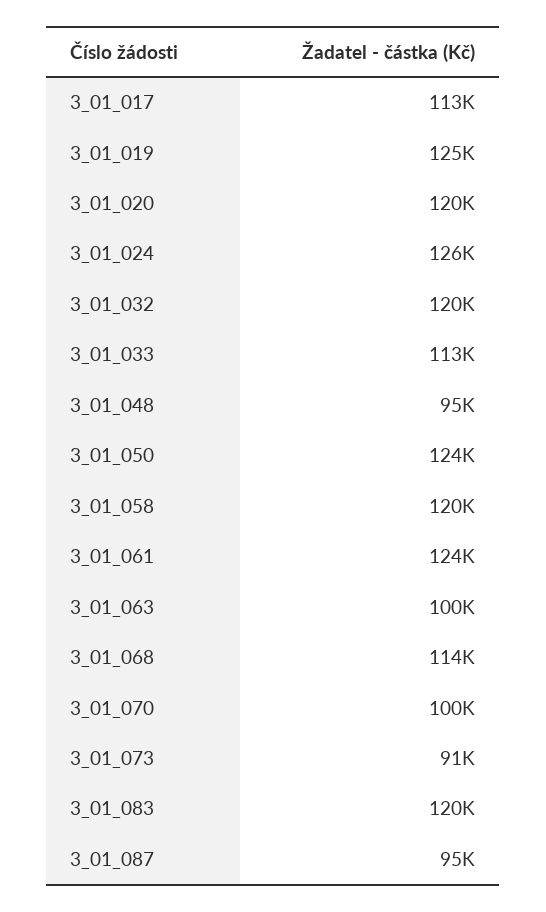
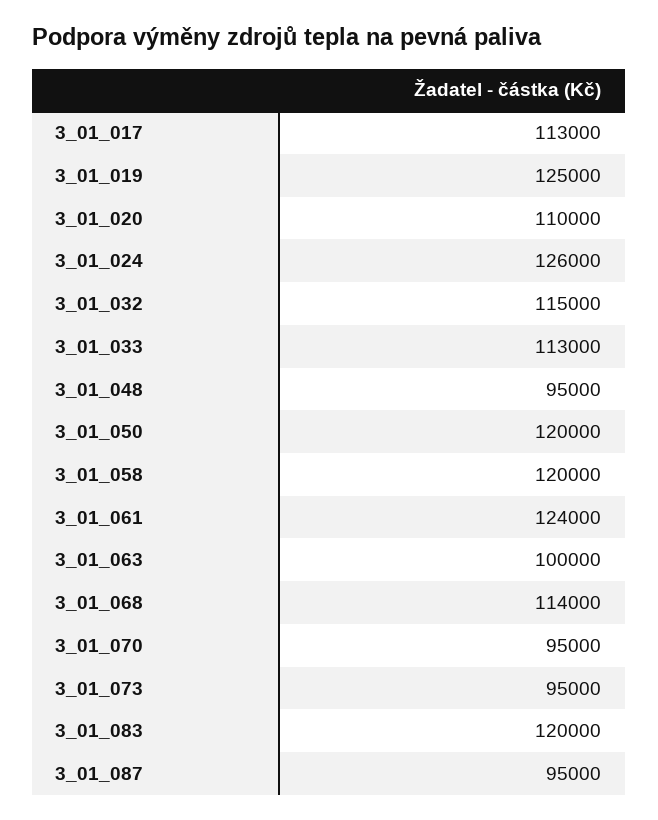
  {
    "3_01_017": 113000,
    "3_01_019": 125000,
-   "3_01_020": 120000,
+   "3_01_020": 110000,
    "3_01_024": 126000,
-   "3_01_032": 120000,
+   "3_01_032": 115000,
    "3_01_033": 113000,
    "3_01_048": 95000,
-   "3_01_050": 124000,
+   "3_01_050": 120000,
    "3_01_058": 120000,
    "3_01_061": 124000,
    "3_01_063": 100000,
    "3_01_068": 114000,
-   "3_01_070": 100000,
+   "3_01_070": 95000,
-   "3_01_073": 91000,
+   "3_01_073": 95000,
    "3_01_083": 120000,
    "3_01_087": 95000
  }

